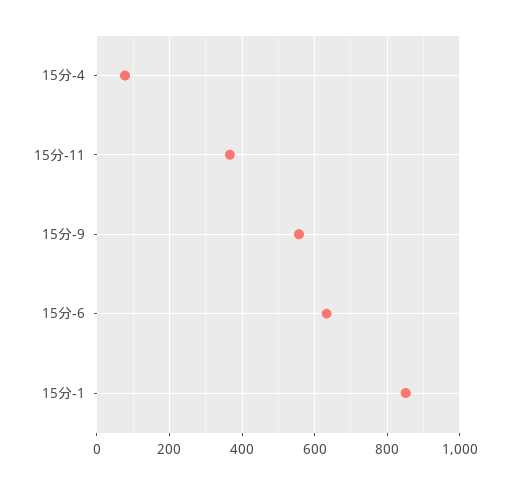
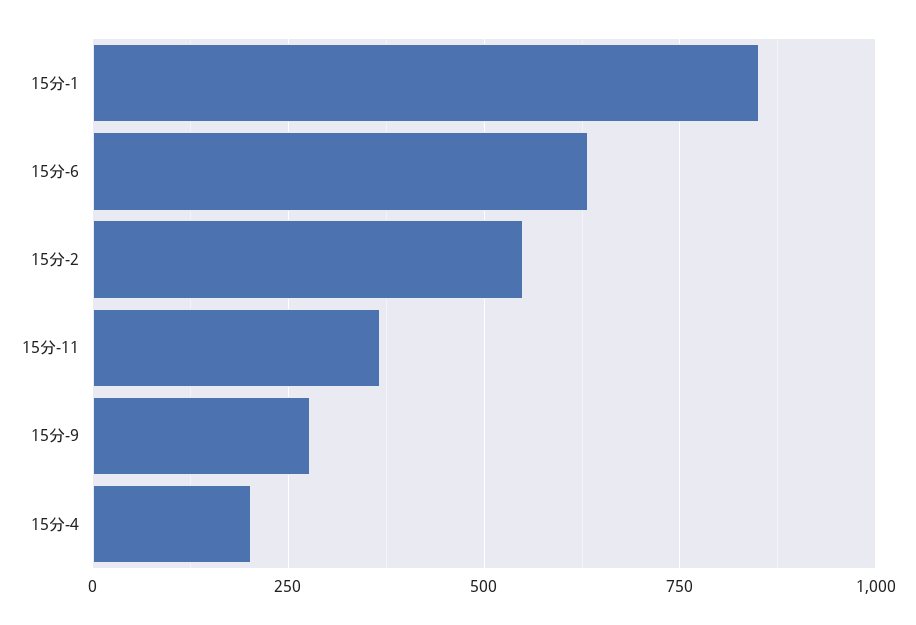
  {
-   "15分-4": 80,
+   "15分-4": 200,
    "15分-11": 360,
-   "15分-9": 560,
+   "15分-9": 275,
    "15分-6": 640,
-   "15分-1": 860
+   "15分-1": 860,
+   "15分-2": 550
  }

